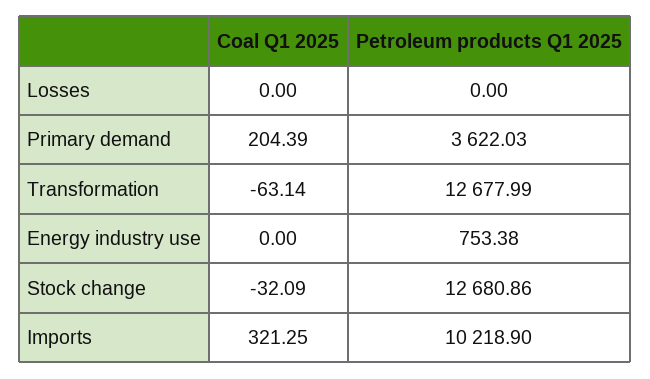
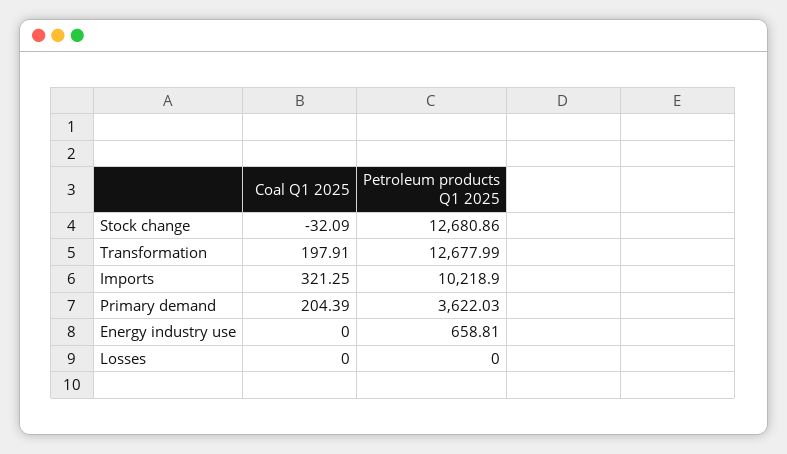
  {
    "Coal Q1 2025": {
      "Losses": 0,
      "Primary demand": 204.39,
-     "Transformation": -63.14,
+     "Transformation": 197.91,
      "Energy industry use": 0,
      "Stock change": -32.09,
      "Imports": 321.25
    },
    "Petroleum products Q1 2025": {
      "Losses": 0,
      "Primary demand": 3622.03,
      "Transformation": 12677.99,
-     "Energy industry use": 753.38,
+     "Energy industry use": 658.81,
      "Stock change": 12680.86,
      "Imports": 10218.9
    }
  }

